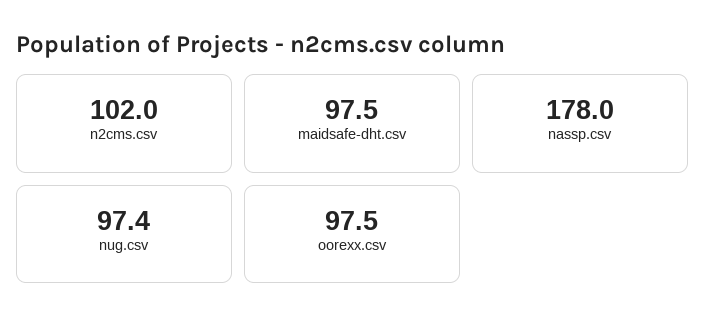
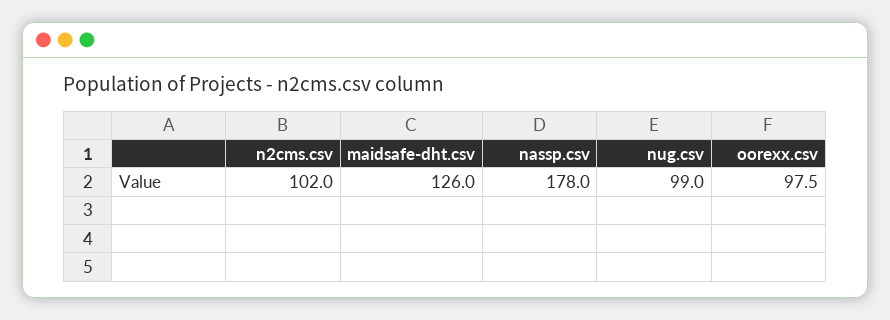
  {
    "n2cms.csv": 102,
-   "maidsafe-dht.csv": 97.5,
+   "maidsafe-dht.csv": 126,
    "nassp.csv": 178,
-   "nug.csv": 97.4,
+   "nug.csv": 99,
    "oorexx.csv": 97.5
  }

